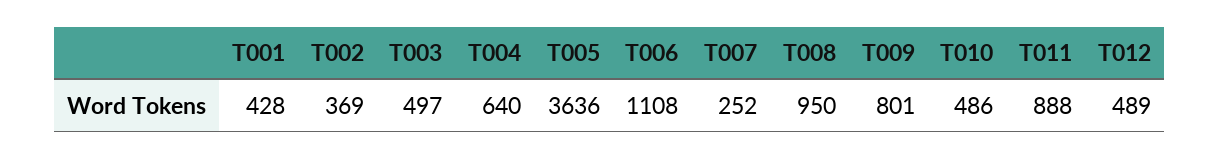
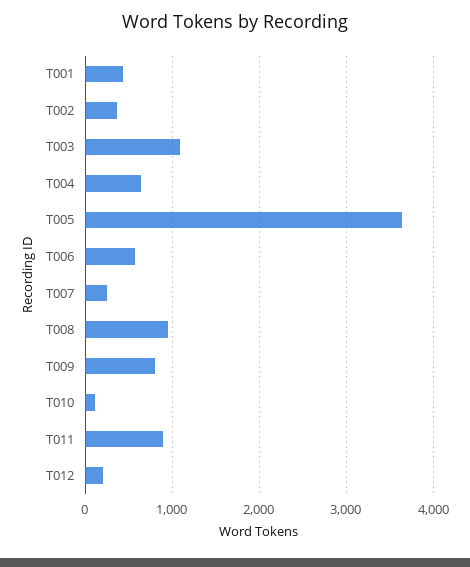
  {
    "T001": 428,
    "T002": 369,
-   "T003": 497,
+   "T003": 1100,
    "T004": 640,
    "T005": 3636,
-   "T006": 1108,
+   "T006": 600,
    "T007": 252,
    "T008": 950,
    "T009": 801,
-   "T010": 486,
+   "T010": 100,
    "T011": 888,
-   "T012": 489
+   "T012": 200
  }

